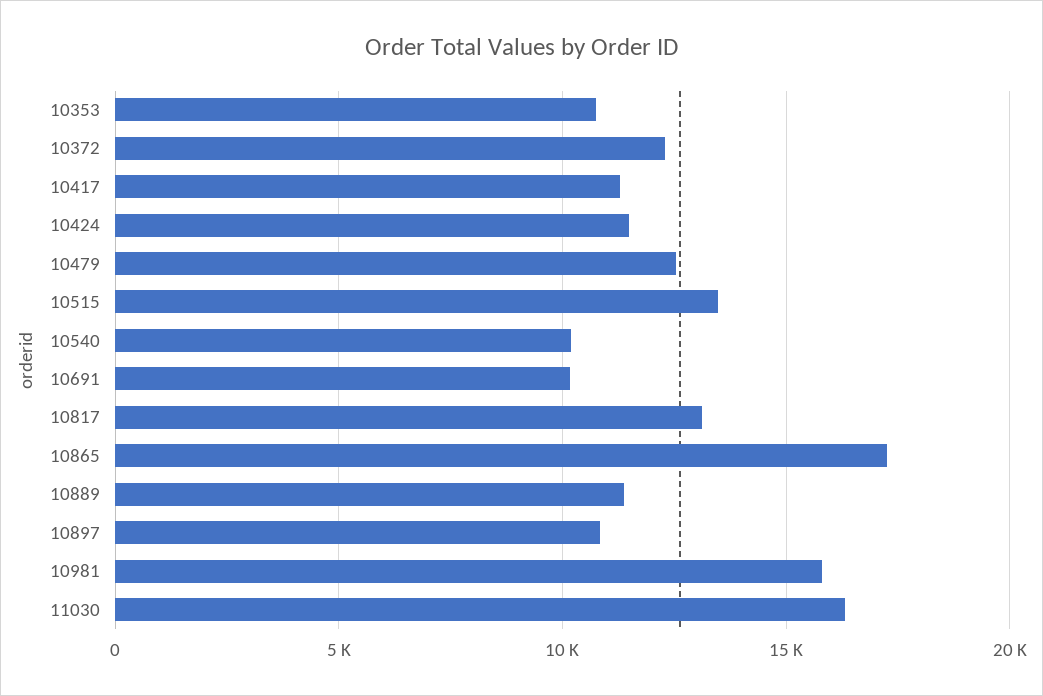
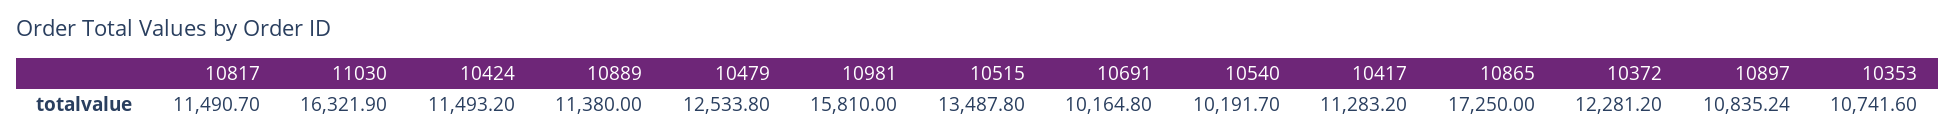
  {
    "10353": 10741.6,
    "10372": 12281.2,
    "10417": 11283.2,
    "10424": 11493.2,
    "10479": 12533.8,
    "10515": 13487.8,
    "10540": 10191.7,
    "10691": 10164.8,
-   "10817": 13000,
+   "10817": 11490.7,
    "10865": 17250,
    "10889": 11380,
    "10897": 10835.24,
    "10981": 15810,
    "11030": 16321.9
  }

